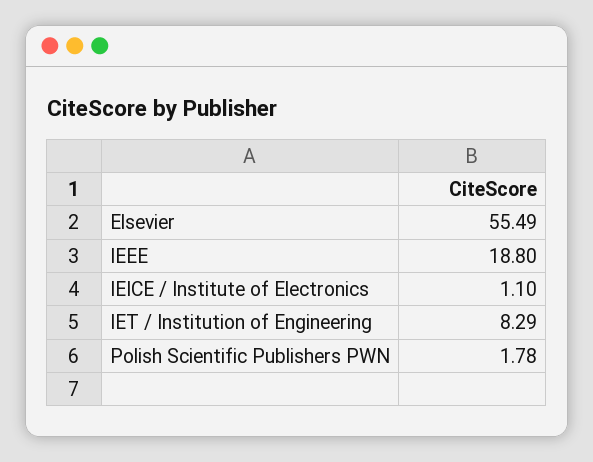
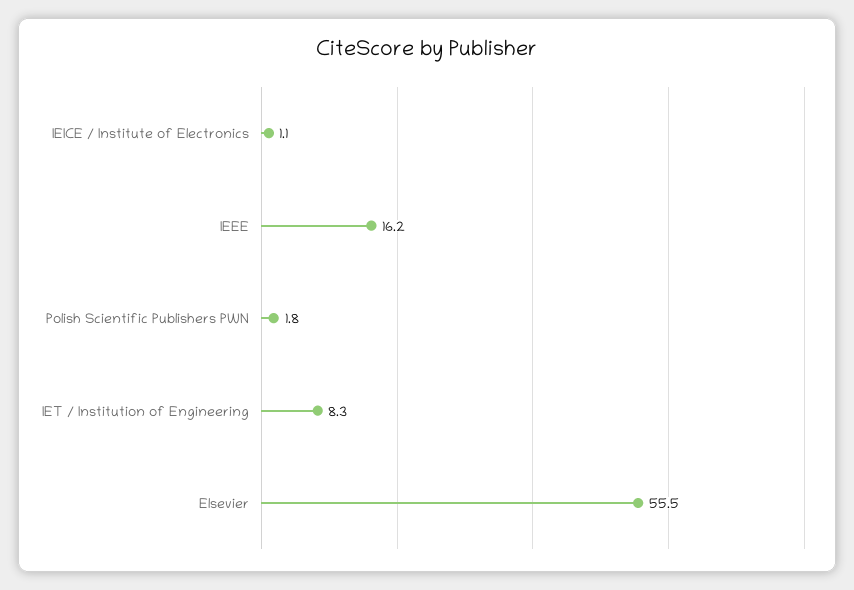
  {
    "Elsevier": 55.49,
-   "IEEE": 18.8,
+   "IEEE": 16.2,
    "IEICE / Institute of Electronics": 1.1,
    "IET / Institution of Engineering": 8.29,
    "Polish Scientific Publishers PWN": 1.78
  }

